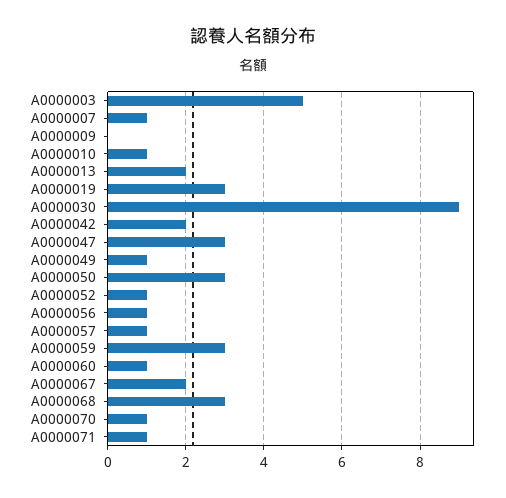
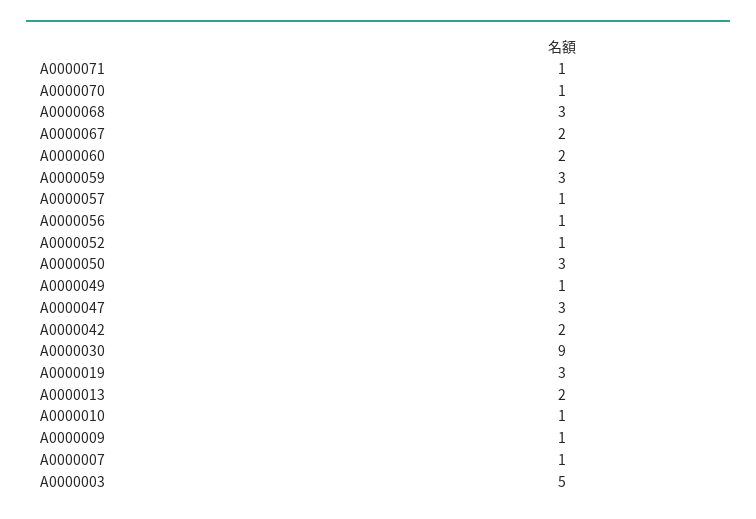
  {
    "A0000003": 5,
    "A0000007": 1,
-   "A0000009": 0,
+   "A0000009": 1,
    "A0000010": 1,
    "A0000013": 2,
    "A0000019": 3,
    "A0000030": 9,
    "A0000042": 2,
    "A0000047": 3,
    "A0000049": 1,
    "A0000050": 3,
    "A0000052": 1,
    "A0000056": 1,
    "A0000057": 1,
    "A0000059": 3,
-   "A0000060": 1,
+   "A0000060": 2,
    "A0000067": 2,
    "A0000068": 3,
    "A0000070": 1,
    "A0000071": 1
  }

